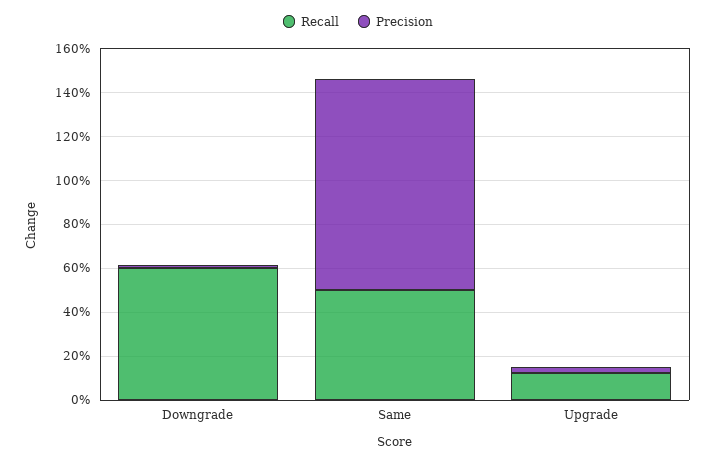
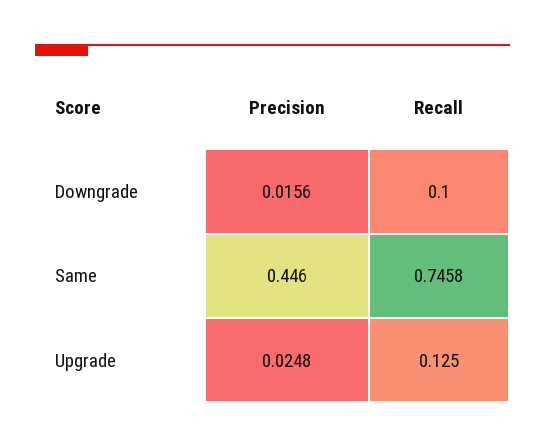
  {
    "Recall": {
-     "Downgrade": 0.6,
+     "Downgrade": 0.1,
-     "Same": 0.5,
+     "Same": 0.7458,
      "Upgrade": 0.125
    },
    "Precision": {
      "Downgrade": 0.0156,
-     "Same": 0.95,
+     "Same": 0.446,
      "Upgrade": 0.0248
    }
  }

